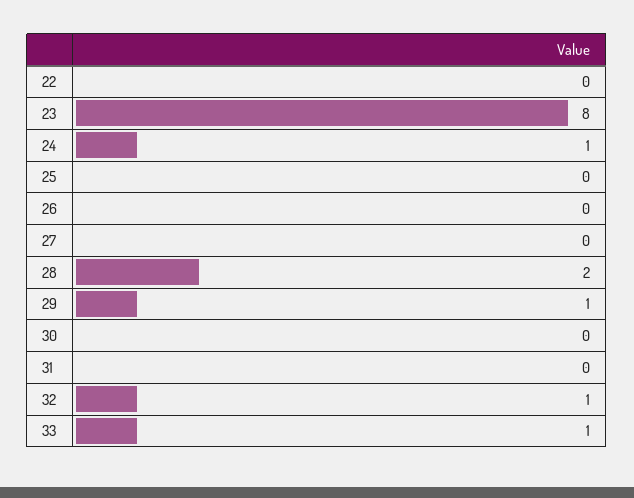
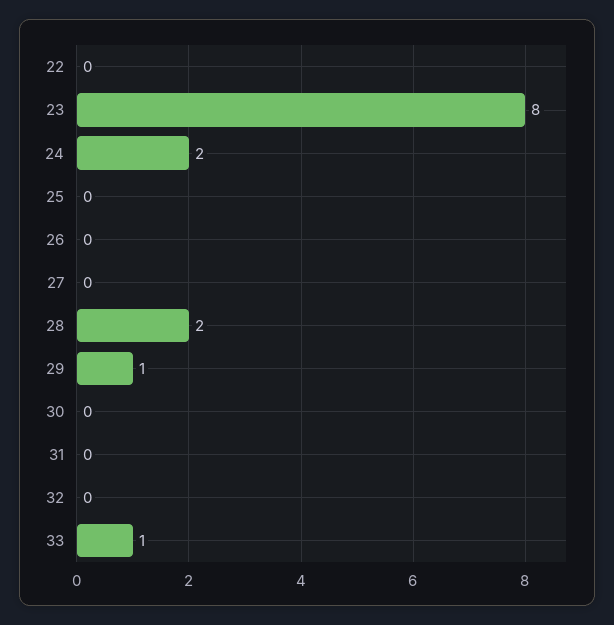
  {
    "22": 0,
    "23": 8,
-   "24": 1,
+   "24": 2,
    "25": 0,
    "26": 0,
    "27": 0,
    "28": 2,
    "29": 1,
    "30": 0,
    "31": 0,
-   "32": 1,
+   "32": 0,
    "33": 1
  }

